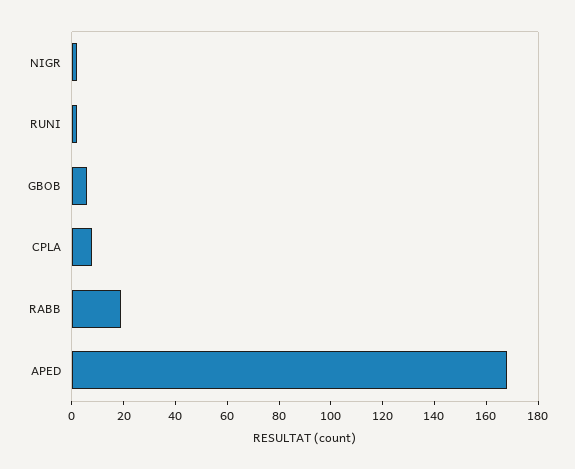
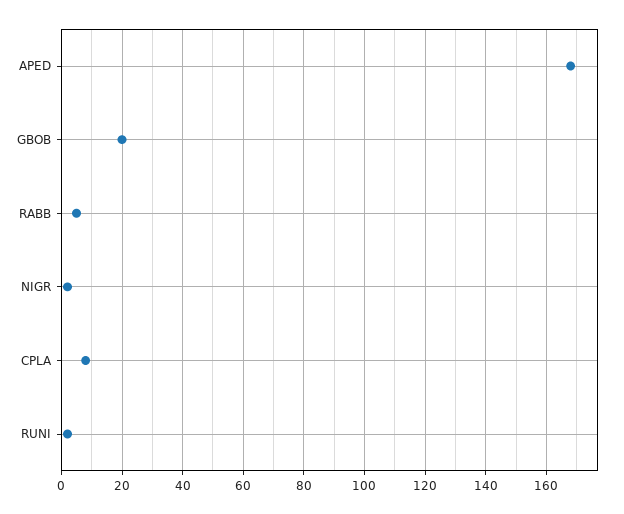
  {
    "NIGR": 0,
    "RUNI": 0,
-   "GBOB": 5,
+   "GBOB": 20,
    "CPLA": 10,
-   "RABB": 20,
+   "RABB": 5,
    "APED": 170
  }

